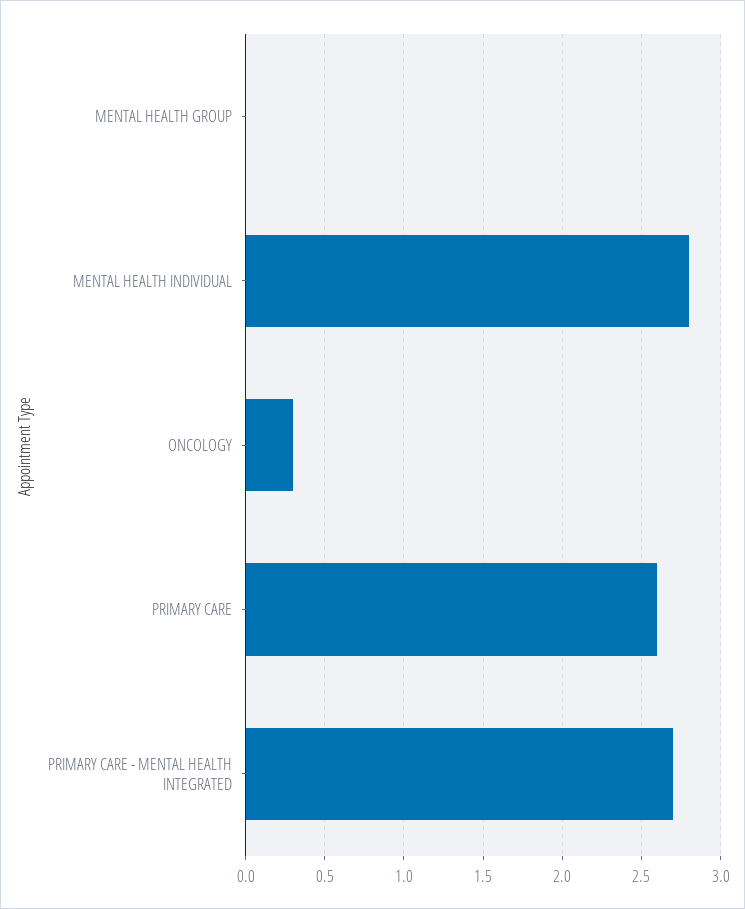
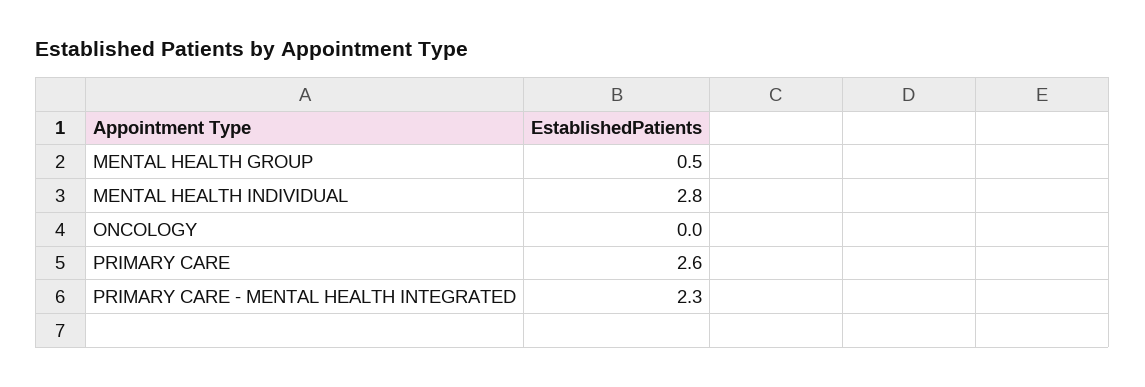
  {
-   "MENTAL HEALTH GROUP": 0,
+   "MENTAL HEALTH GROUP": 0.5,
    "MENTAL HEALTH INDIVIDUAL": 2.8,
-   "ONCOLOGY": 0.3,
+   "ONCOLOGY": 0,
    "PRIMARY CARE": 2.6,
-   "PRIMARY CARE - MENTAL HEALTH INTEGRATED": 2.7
+   "PRIMARY CARE - MENTAL HEALTH INTEGRATED": 2.3
  }

